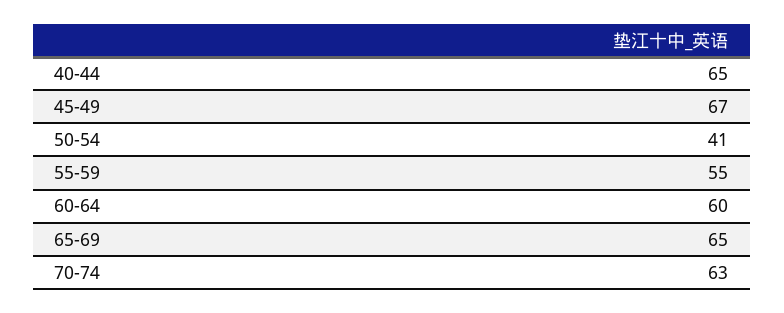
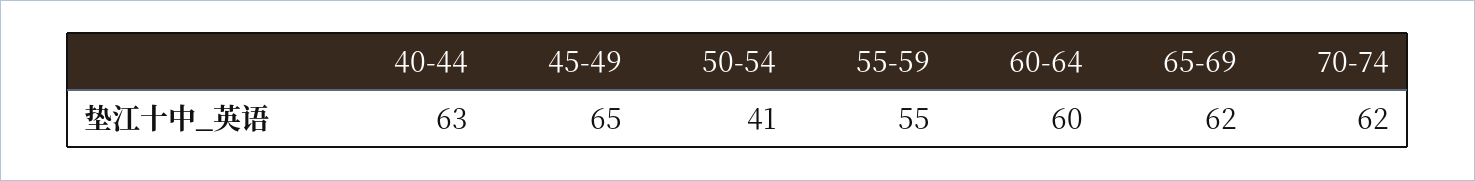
  {
-   "40-44": 65,
+   "40-44": 63,
-   "45-49": 67,
+   "45-49": 65,
    "50-54": 41,
    "55-59": 55,
    "60-64": 60,
-   "65-69": 65,
+   "65-69": 62,
-   "70-74": 63
+   "70-74": 62
  }

